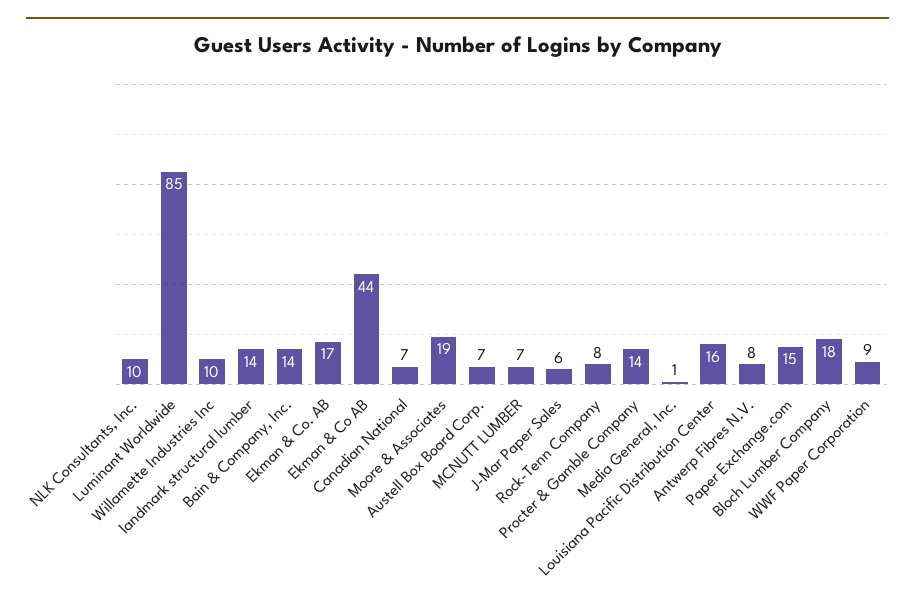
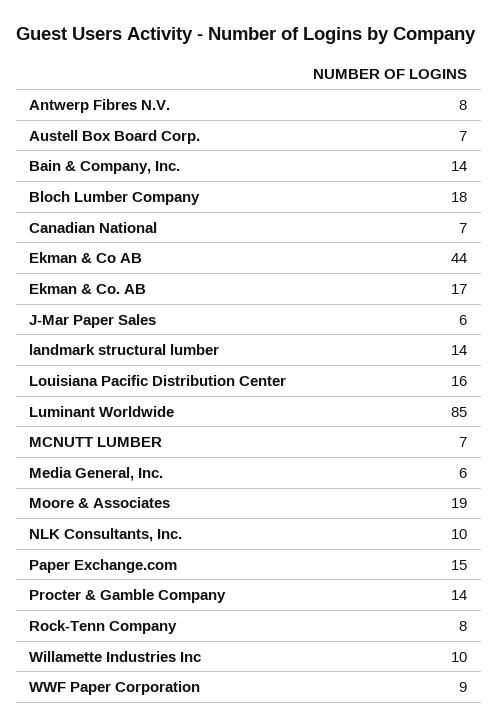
  {
    "NLK Consultants, Inc.": 10,
    "Luminant Worldwide": 85,
    "Willamette Industries Inc": 10,
    "landmark structural lumber": 14,
    "Bain & Company, Inc.": 14,
    "Ekman & Co. AB": 17,
    "Ekman & Co AB": 44,
    "Canadian National": 7,
    "Moore & Associates": 19,
    "Austell Box Board Corp.": 7,
    "MCNUTT LUMBER": 7,
    "J-Mar Paper Sales": 6,
    "Rock-Tenn Company": 8,
    "Procter & Gamble Company": 14,
-   "Media General, Inc.": 1,
+   "Media General, Inc.": 6,
    "Louisiana Pacific Distribution Center": 16,
    "Antwerp Fibres N.V.": 8,
    "Paper Exchange.com": 15,
    "Bloch Lumber Company": 18,
    "WWF Paper Corporation": 9
  }

